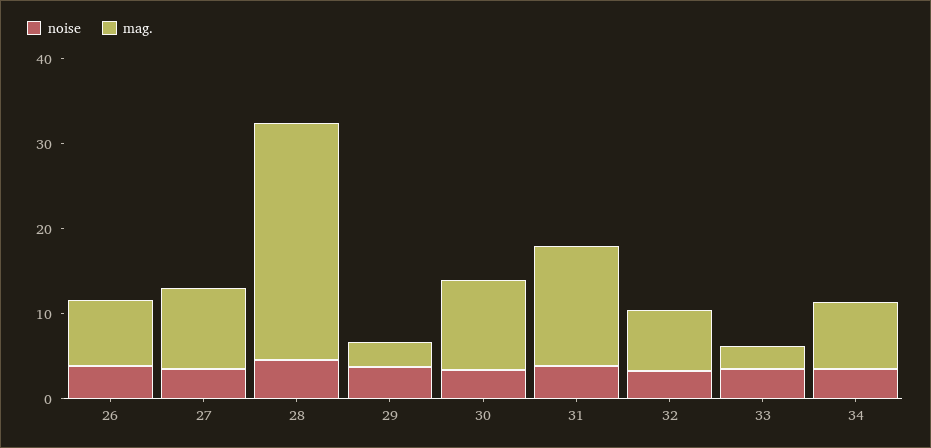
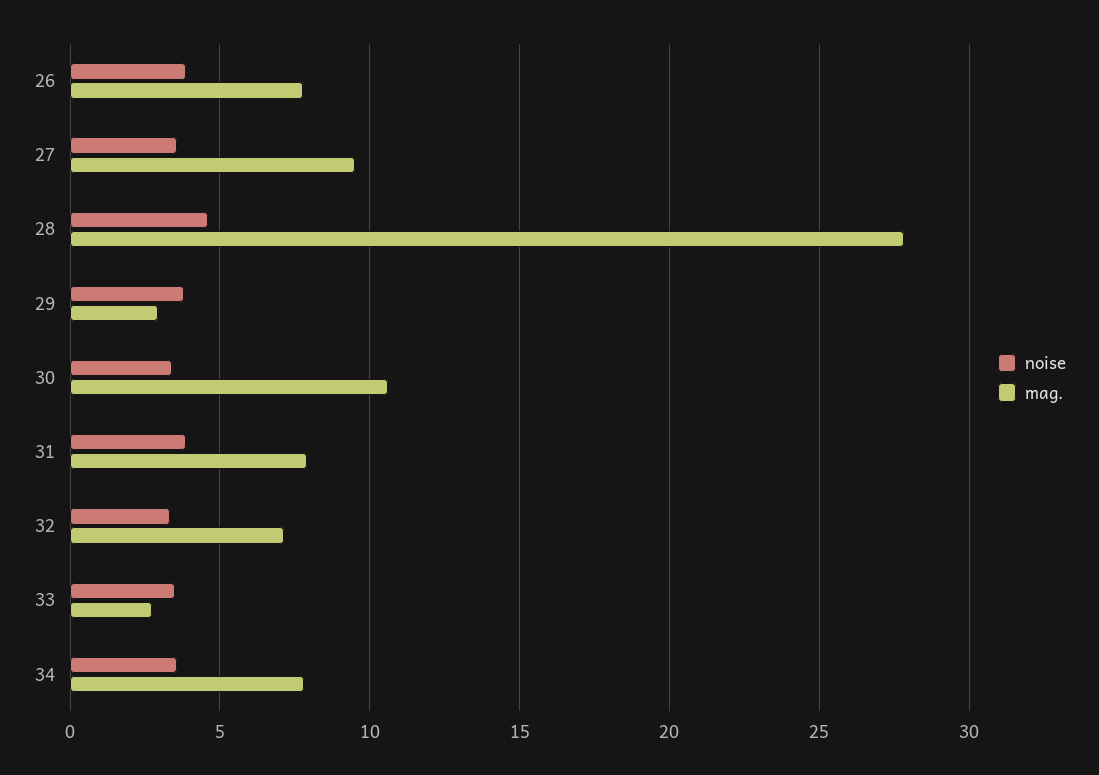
  {
    "noise": {
      "26": 4,
      "27": 3.5,
      "28": 4.5,
      "29": 4,
      "30": 3.5,
      "31": 4,
      "32": 3.5,
      "33": 3.5,
      "34": 3.5
    },
    "mag.": {
      "26": 8,
      "27": 9.5,
      "28": 28,
      "29": 3,
      "30": 10.5,
-     "31": 14,
+     "31": 8,
      "32": 7,
      "33": 2.5,
      "34": 8
    }
  }

